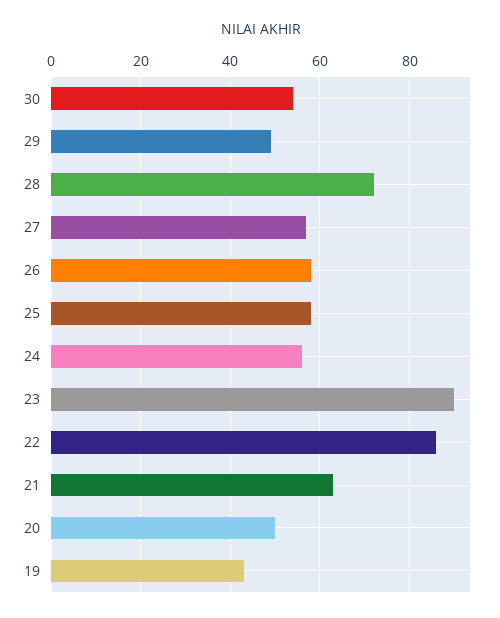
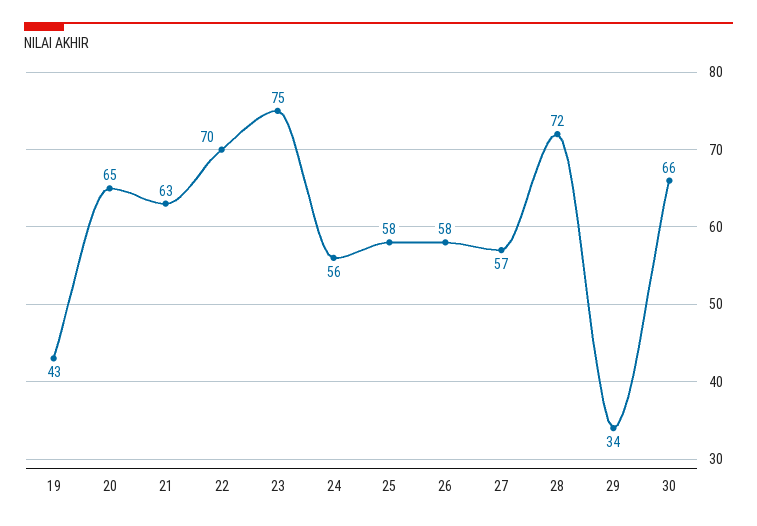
  {
-   "30": 55,
+   "30": 66,
-   "29": 50,
+   "29": 34,
    "28": 72,
    "27": 57,
    "26": 58,
    "25": 58,
    "24": 56,
-   "23": 90,
+   "23": 75,
-   "22": 85,
+   "22": 70,
    "21": 63,
-   "20": 50,
+   "20": 65,
    "19": 43
  }

